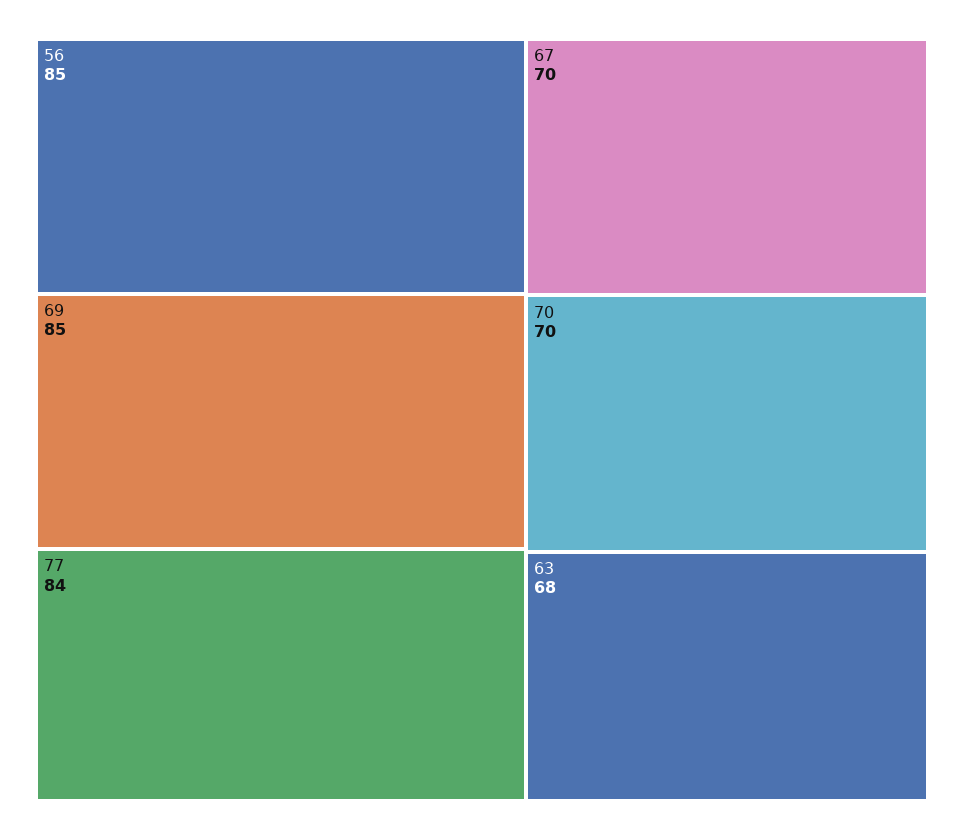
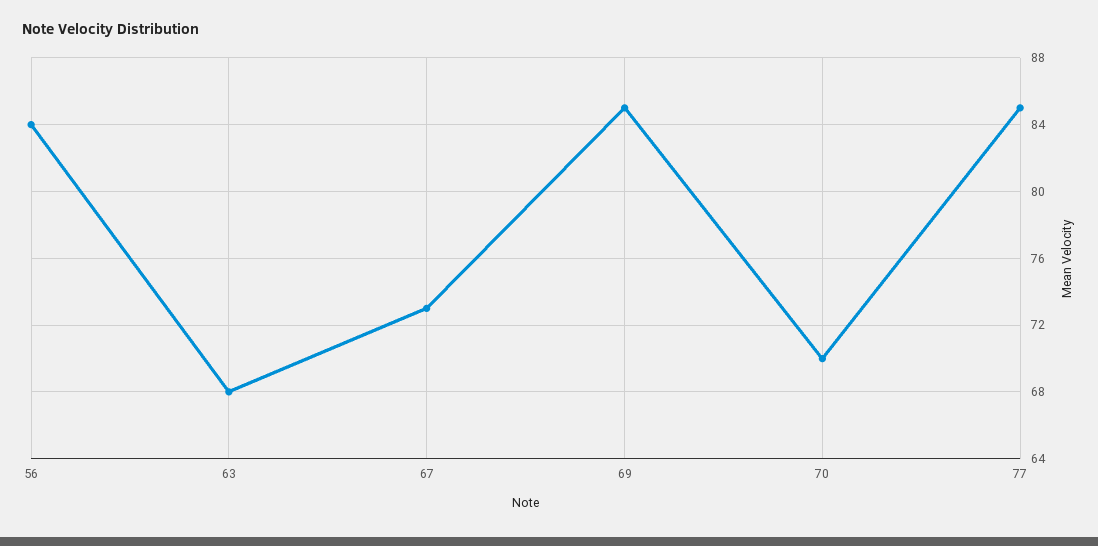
  {
-   "56": 85,
+   "56": 84,
    "69": 85,
-   "77": 84,
+   "77": 85,
-   "67": 70,
+   "67": 73,
    "70": 70,
    "63": 68
  }

